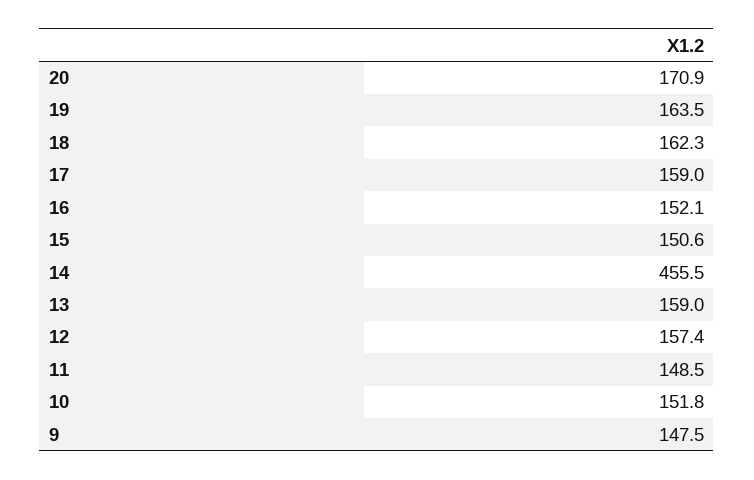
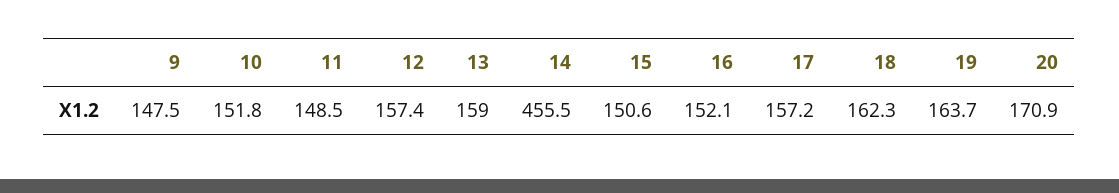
  {
    "20": 170.9,
-   "19": 163.5,
+   "19": 163.7,
    "18": 162.3,
-   "17": 159,
+   "17": 157.2,
    "16": 152.1,
    "15": 150.6,
    "14": 455.5,
    "13": 159,
    "12": 157.4,
    "11": 148.5,
    "10": 151.8,
    "9": 147.5
  }

